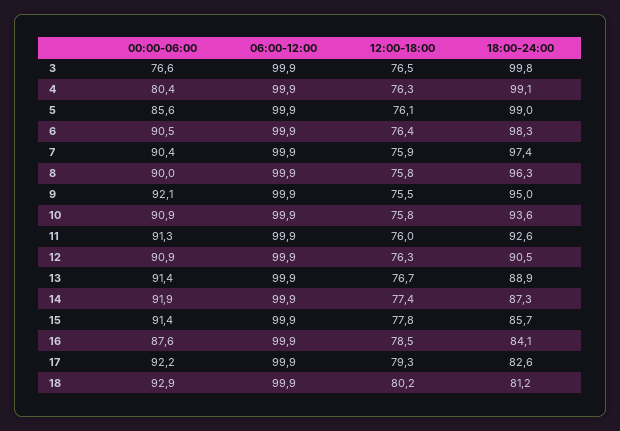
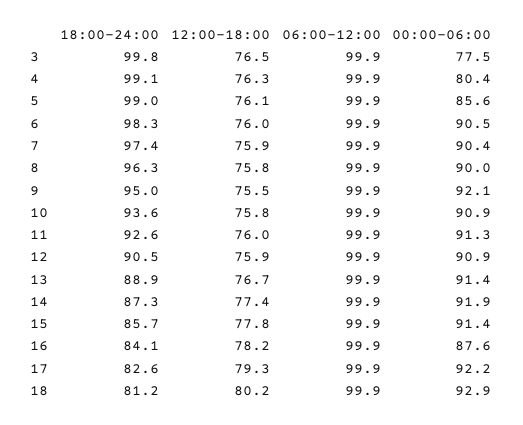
  {
    "00:00-06:00": {
-     "3": 76.6,
+     "3": 77.5,
      "4": 80.4,
      "5": 85.6,
      "6": 90.5,
      "7": 90.4,
      "8": 90,
      "9": 92.1,
      "10": 90.9,
      "11": 91.3,
      "12": 90.9,
      "13": 91.4,
      "14": 91.9,
      "15": 91.4,
      "16": 87.6,
      "17": 92.2,
      "18": 92.9
    },
    "06:00-12:00": {
      "3": 99.9,
      "4": 99.9,
      "5": 99.9,
      "6": 99.9,
      "7": 99.9,
      "8": 99.9,
      "9": 99.9,
      "10": 99.9,
      "11": 99.9,
      "12": 99.9,
      "13": 99.9,
      "14": 99.9,
      "15": 99.9,
      "16": 99.9,
      "17": 99.9,
      "18": 99.9
    },
    "12:00-18:00": {
      "3": 76.5,
      "4": 76.3,
      "5": 76.1,
-     "6": 76.4,
+     "6": 76,
      "7": 75.9,
      "8": 75.8,
      "9": 75.5,
      "10": 75.8,
      "11": 76,
-     "12": 76.3,
+     "12": 75.9,
      "13": 76.7,
      "14": 77.4,
      "15": 77.8,
-     "16": 78.5,
+     "16": 78.2,
      "17": 79.3,
      "18": 80.2
    },
    "18:00-24:00": {
      "3": 99.8,
      "4": 99.1,
      "5": 99,
      "6": 98.3,
      "7": 97.4,
      "8": 96.3,
      "9": 95,
      "10": 93.6,
      "11": 92.6,
      "12": 90.5,
      "13": 88.9,
      "14": 87.3,
      "15": 85.7,
      "16": 84.1,
      "17": 82.6,
      "18": 81.2
    }
  }

